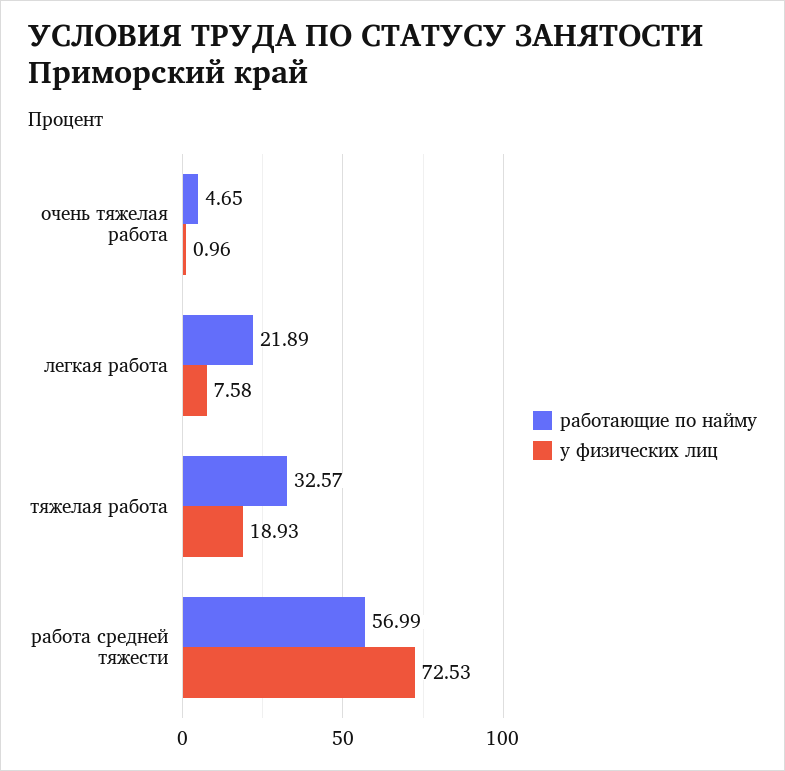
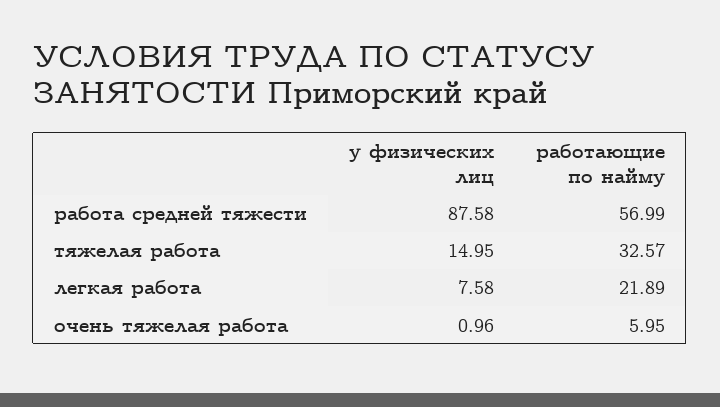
  {
    "работающие по найму": {
-     "очень тяжелая работа": 4.65,
+     "очень тяжелая работа": 5.95,
      "легкая работа": 21.89,
      "тяжелая работа": 32.57,
      "работа средней тяжести": 56.99
    },
    "у физических лиц": {
      "очень тяжелая работа": 0.96,
      "легкая работа": 7.58,
-     "тяжелая работа": 18.93,
+     "тяжелая работа": 14.95,
-     "работа средней тяжести": 72.53
+     "работа средней тяжести": 87.58
    }
  }

